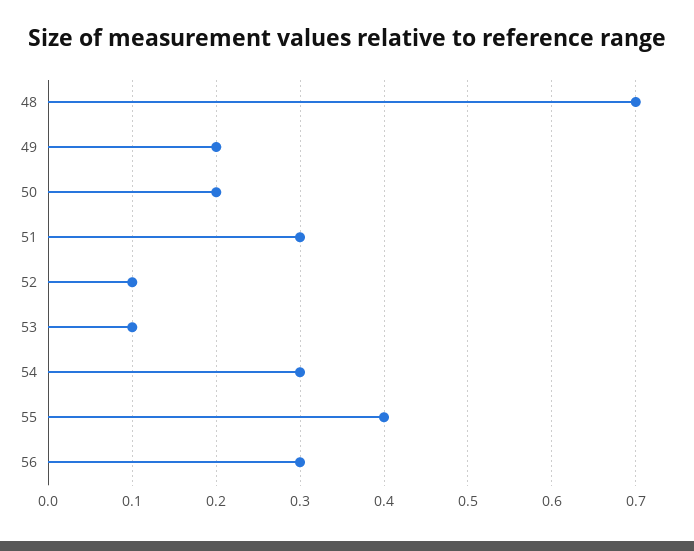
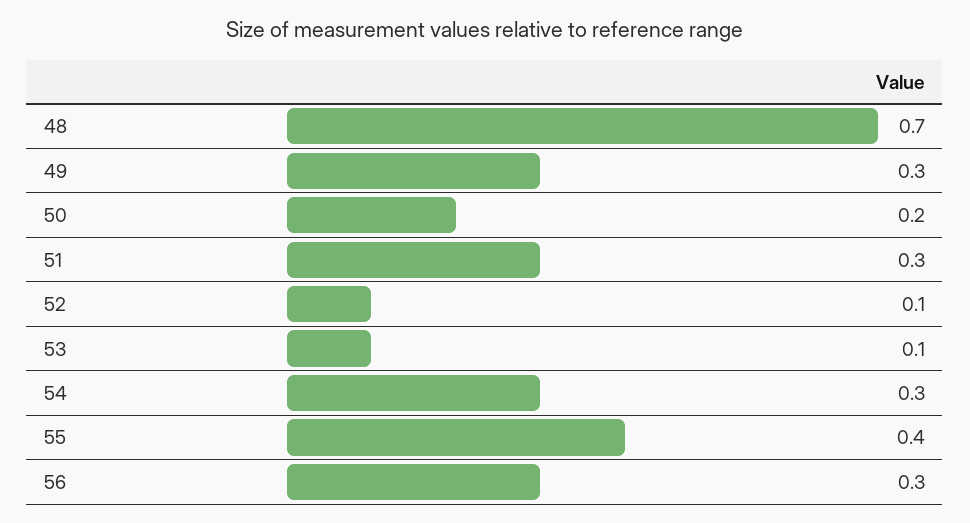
  {
    "48": 0.7,
-   "49": 0.2,
+   "49": 0.3,
    "50": 0.2,
    "51": 0.3,
    "52": 0.1,
    "53": 0.1,
    "54": 0.3,
    "55": 0.4,
    "56": 0.3
  }

